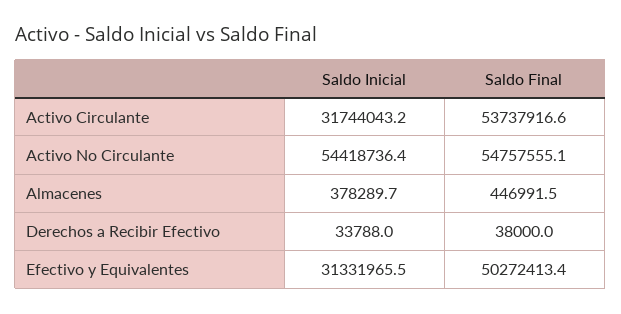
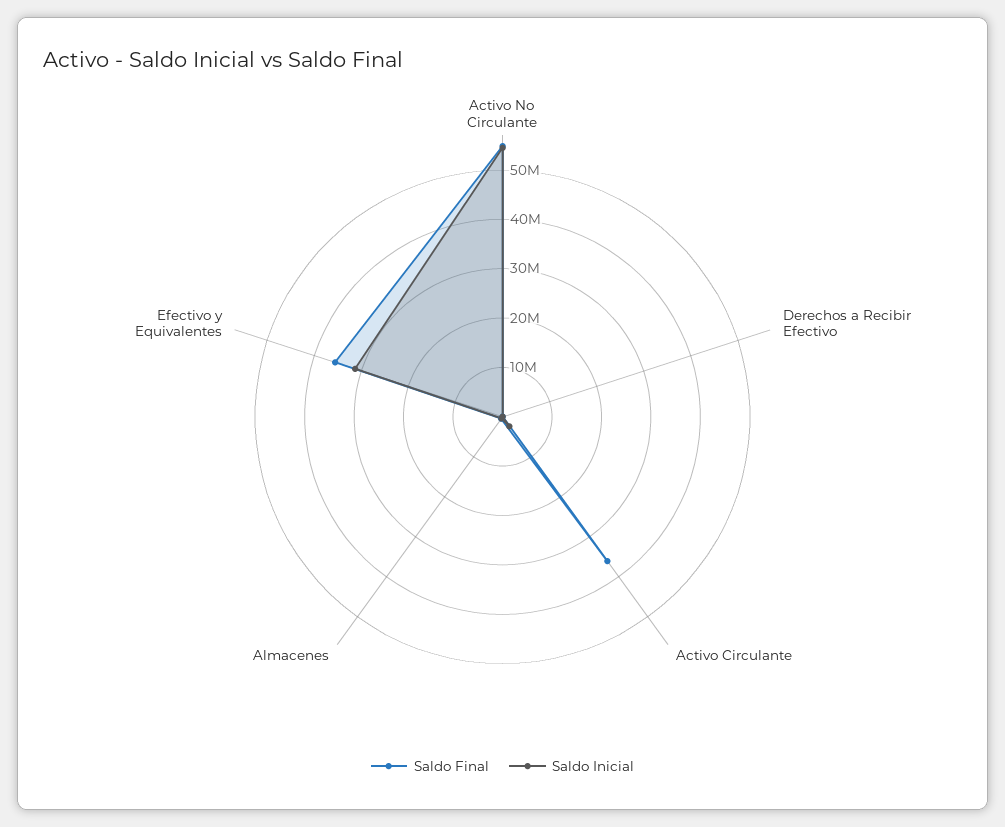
  {
    "Saldo Inicial": {
-     "Activo Circulante": 31744043.2,
+     "Activo Circulante": 2000000,
      "Activo No Circulante": 54418736.4,
      "Almacenes": 378289.7,
      "Derechos a Recibir Efectivo": 33788,
      "Efectivo y Equivalentes": 31331965.5
    },
    "Saldo Final": {
-     "Activo Circulante": 53737916.6,
+     "Activo Circulante": 36000000,
      "Activo No Circulante": 54757555.1,
      "Almacenes": 446991.5,
      "Derechos a Recibir Efectivo": 38000,
-     "Efectivo y Equivalentes": 50272413.4
+     "Efectivo y Equivalentes": 36000000
    }
  }

